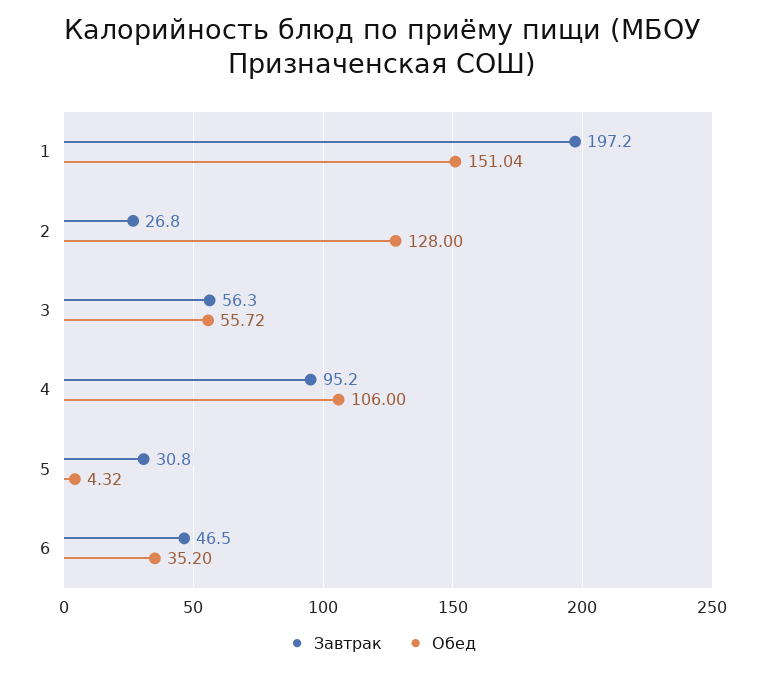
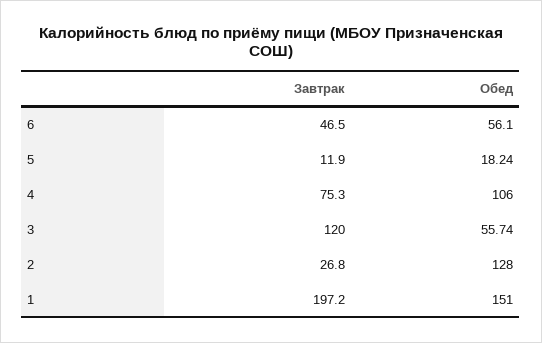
  {
    "Завтрак": {
      "1": 197.2,
      "2": 26.8,
-     "3": 56.3,
+     "3": 120,
-     "4": 95.2,
+     "4": 75.3,
-     "5": 30.8,
+     "5": 11.9,
      "6": 46.5
    },
    "Обед": {
-     "1": 151.04,
+     "1": 151,
      "2": 128,
-     "3": 55.72,
+     "3": 55.74,
      "4": 106,
-     "5": 4.32,
+     "5": 18.24,
-     "6": 35.2
+     "6": 56.1
    }
  }

